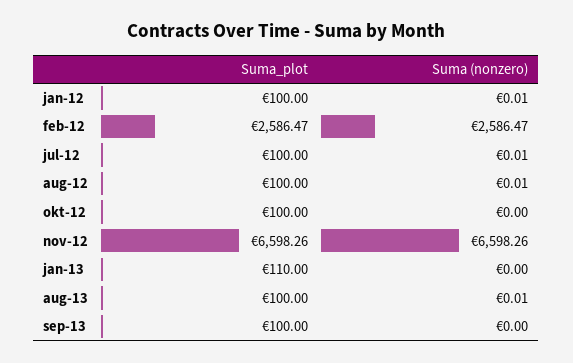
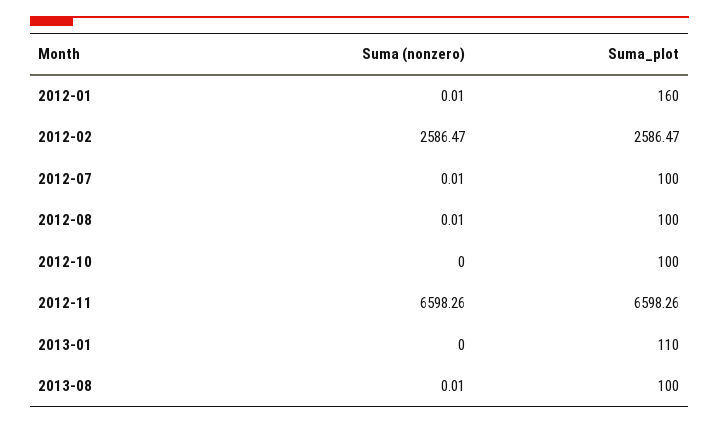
  {
    "Suma_plot": {
-     "jan-12": 100,
+     "jan-12": 160,
      "feb-12": 2586.47,
      "jul-12": 100,
      "aug-12": 100,
      "okt-12": 100,
      "nov-12": 6598.26,
      "jan-13": 110,
-     "aug-13": 100,
+     "aug-13": 100
-     "sep-13": 100
    },
    "Suma (nonzero)": {
      "jan-12": 0.01,
      "feb-12": 2586.47,
      "jul-12": 0.01,
      "aug-12": 0.01,
      "okt-12": 0,
      "nov-12": 6598.26,
      "jan-13": 0,
-     "aug-13": 0.01,
+     "aug-13": 0.01
-     "sep-13": 0
    }
  }

